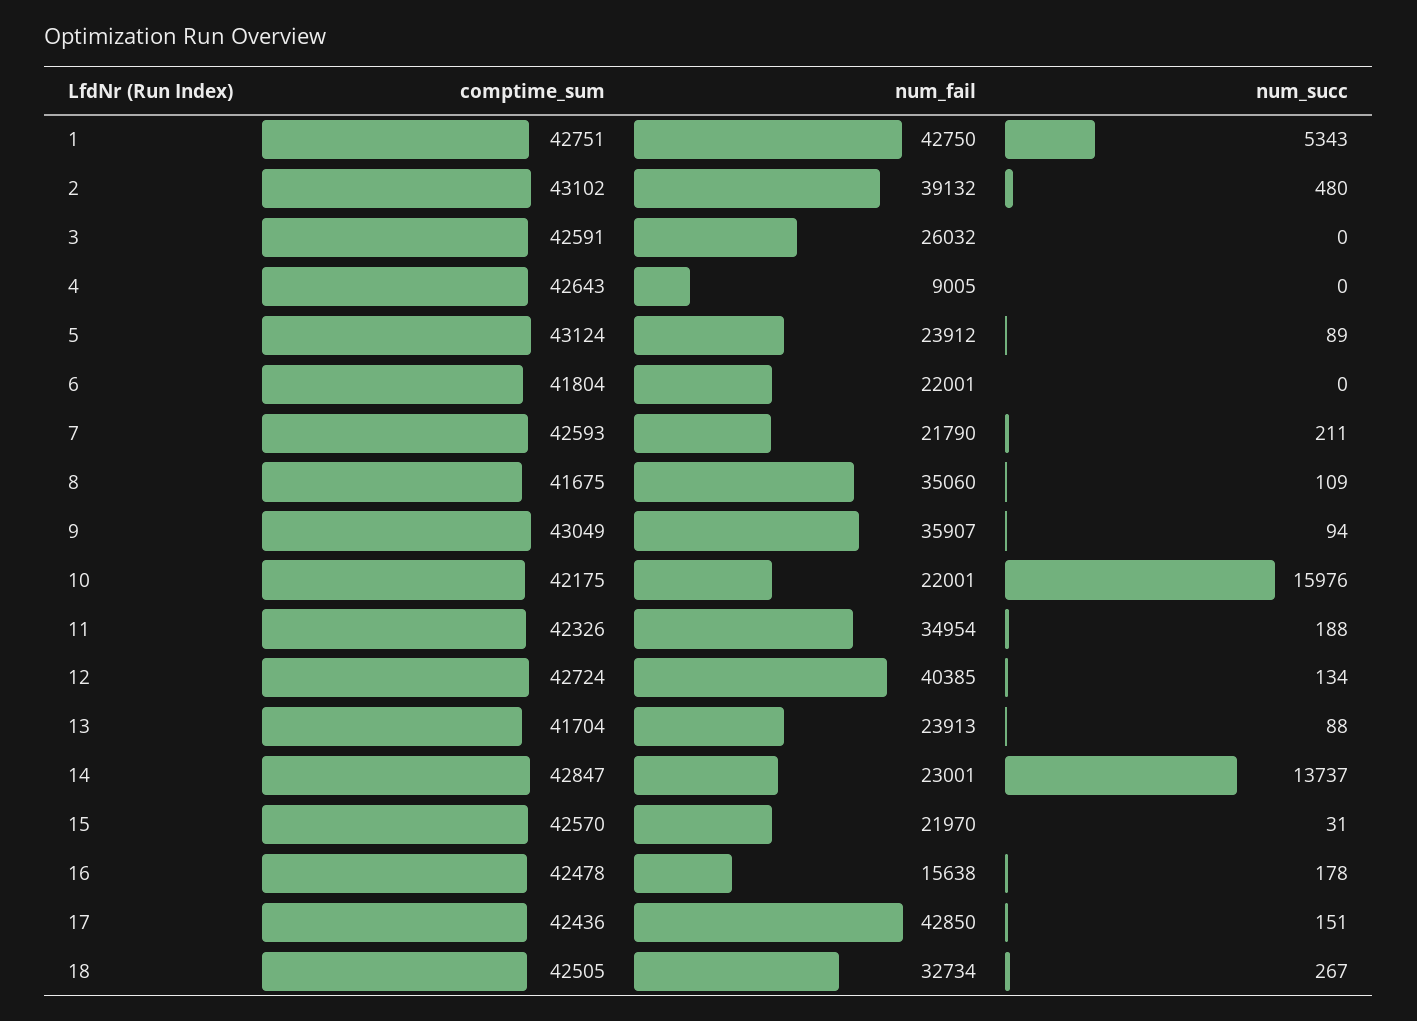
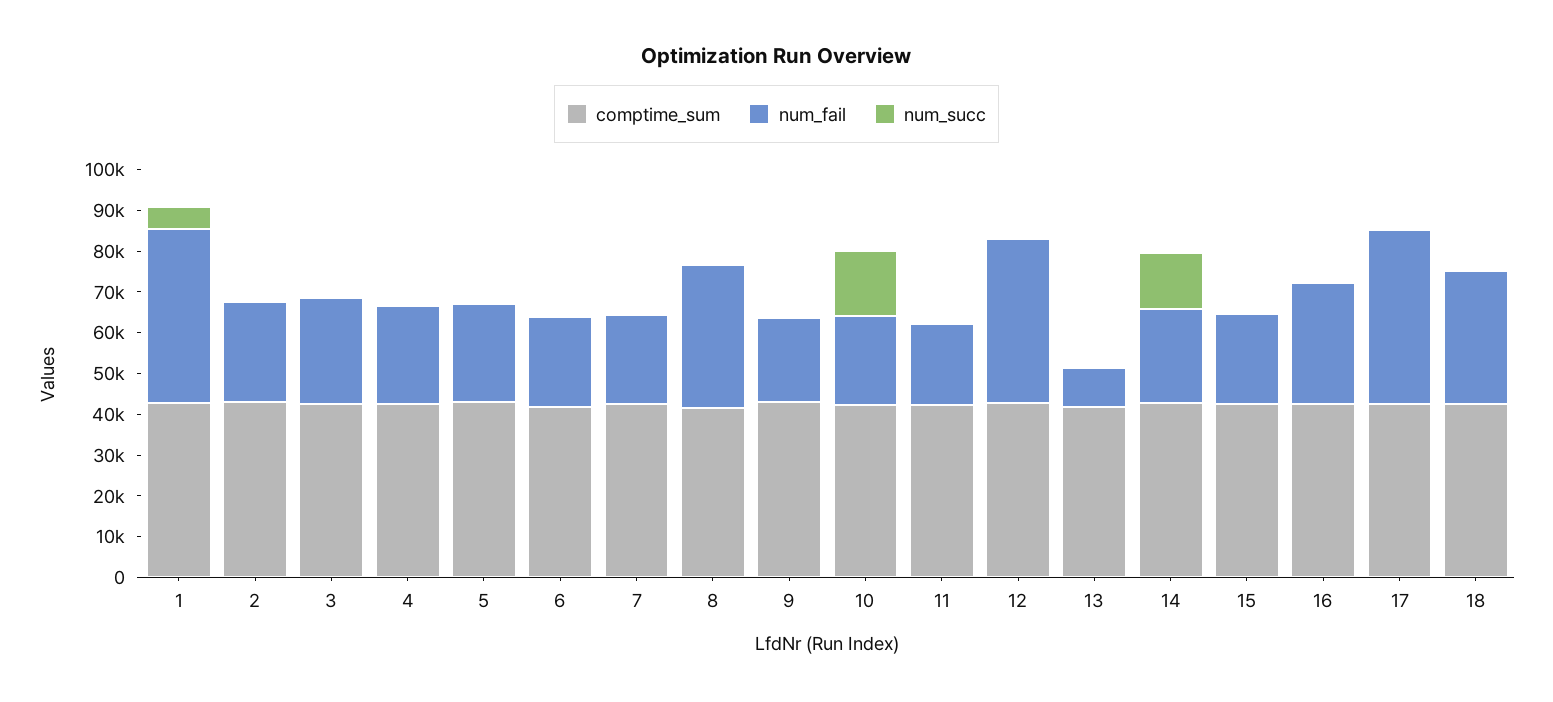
  {
    "comptime_sum": {
      "1": 42751,
      "2": 43102,
      "3": 42591,
      "4": 42643,
      "5": 43124,
      "6": 41804,
      "7": 42593,
      "8": 41675,
      "9": 43049,
      "10": 42175,
      "11": 42326,
      "12": 42724,
      "13": 41704,
      "14": 42847,
      "15": 42570,
      "16": 42478,
      "17": 42436,
      "18": 42505
    },
    "num_fail": {
      "1": 42750,
-     "2": 39132,
+     "2": 24000,
      "3": 26032,
-     "4": 9005,
+     "4": 24000,
      "5": 23912,
      "6": 22001,
      "7": 21790,
      "8": 35060,
-     "9": 35907,
+     "9": 20000,
      "10": 22001,
-     "11": 34954,
+     "11": 20000,
      "12": 40385,
-     "13": 23913,
+     "13": 10000,
      "14": 23001,
      "15": 21970,
-     "16": 15638,
+     "16": 30000,
      "17": 42850,
      "18": 32734
    },
    "num_succ": {
      "1": 5343,
      "2": 480,
      "3": 0,
      "4": 0,
      "5": 89,
      "6": 0,
      "7": 211,
      "8": 109,
      "9": 94,
      "10": 15976,
      "11": 188,
      "12": 134,
      "13": 88,
      "14": 13737,
      "15": 31,
      "16": 178,
      "17": 151,
      "18": 267
    }
  }

